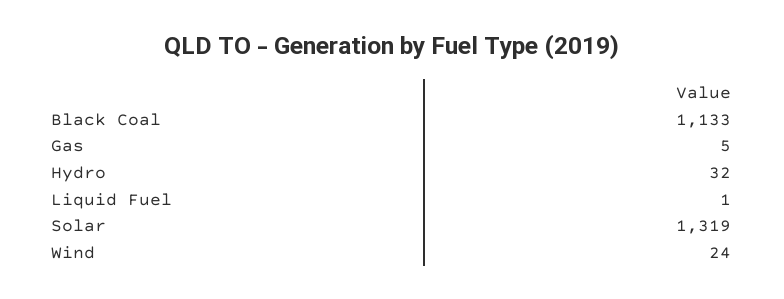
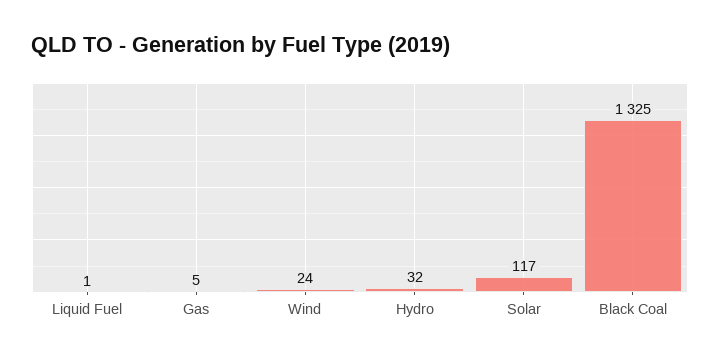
  {
-   "Black Coal": 1133,
+   "Black Coal": 1325,
    "Gas": 5,
    "Hydro": 32,
    "Liquid Fuel": 1,
-   "Solar": 1319,
+   "Solar": 117,
    "Wind": 24
  }

